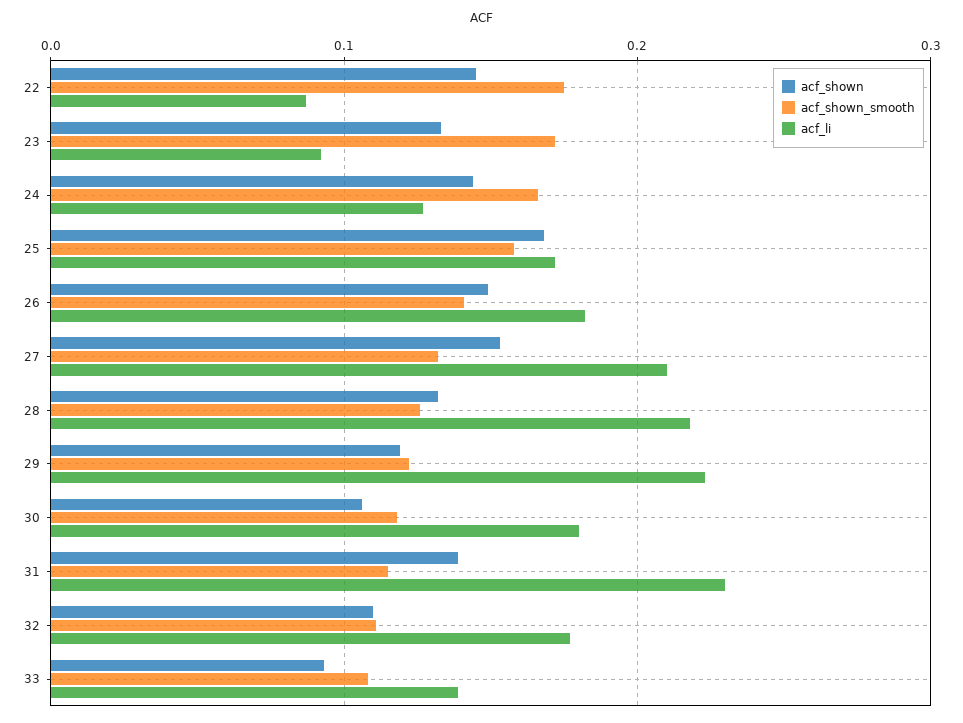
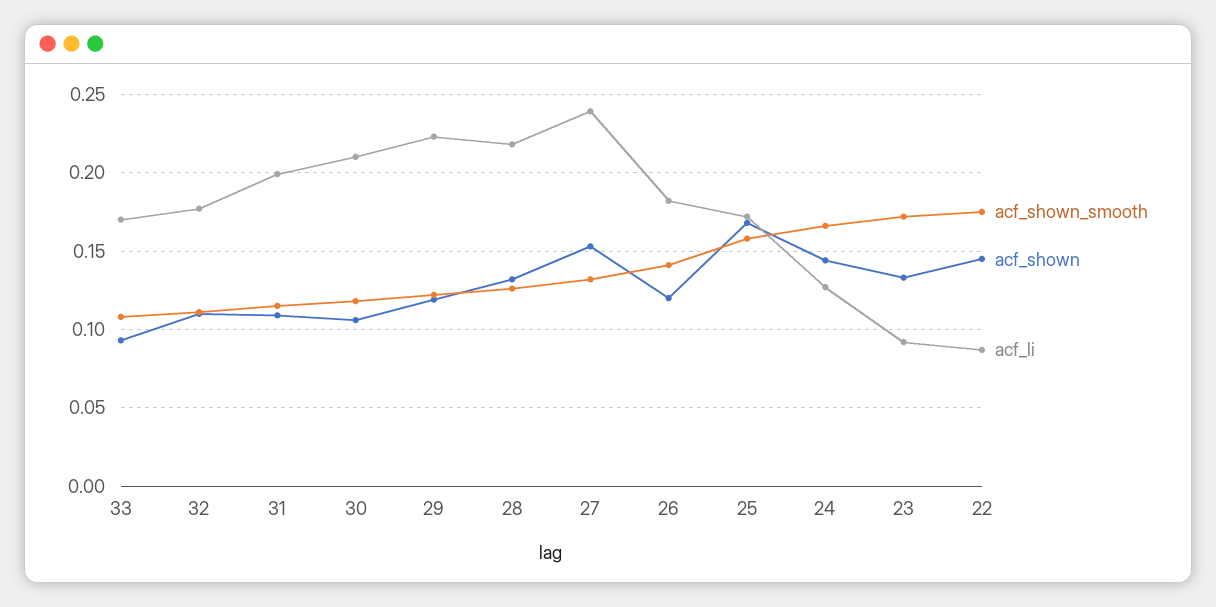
  {
    "acf_shown": {
      "22": 0.145,
      "23": 0.135,
      "24": 0.145,
      "25": 0.17,
-     "26": 0.15,
+     "26": 0.12,
      "27": 0.155,
      "28": 0.13,
      "29": 0.12,
      "30": 0.105,
-     "31": 0.14,
+     "31": 0.11,
      "32": 0.11,
      "33": 0.095
    },
    "acf_shown_smooth": {
      "22": 0.175,
      "23": 0.17,
      "24": 0.165,
      "25": 0.16,
      "26": 0.14,
      "27": 0.13,
      "28": 0.125,
      "29": 0.12,
      "30": 0.12,
      "31": 0.115,
      "32": 0.11,
      "33": 0.11
    },
    "acf_li": {
      "22": 0.085,
      "23": 0.09,
      "24": 0.125,
      "25": 0.17,
      "26": 0.18,
-     "27": 0.21,
+     "27": 0.24,
      "28": 0.22,
      "29": 0.225,
-     "30": 0.18,
+     "30": 0.21,
-     "31": 0.23,
+     "31": 0.2,
      "32": 0.175,
-     "33": 0.14
+     "33": 0.17
    }
  }

